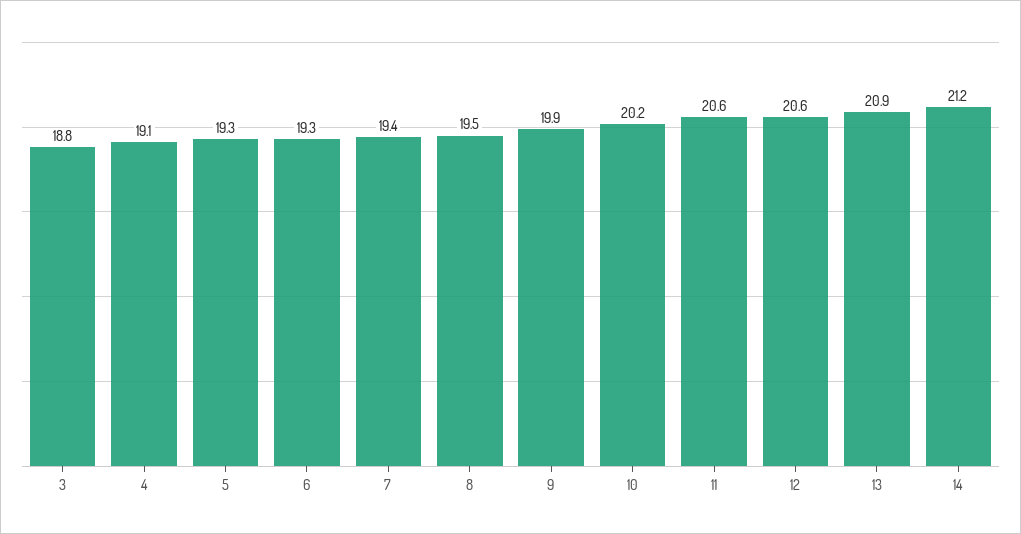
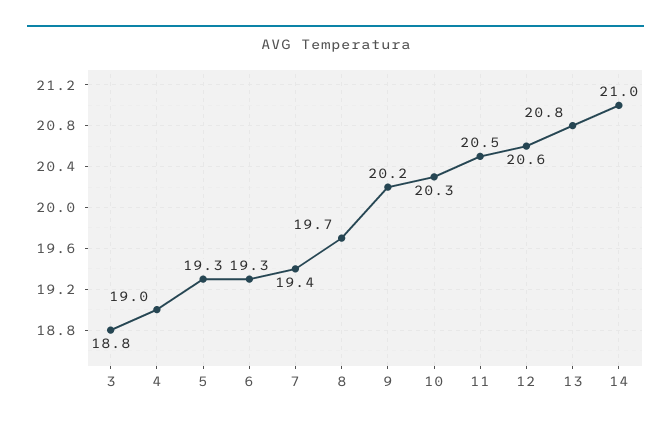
  {
    "3": 18.8,
-   "4": 19.1,
+   "4": 19,
    "5": 19.3,
    "6": 19.3,
    "7": 19.4,
-   "8": 19.5,
+   "8": 19.7,
-   "9": 19.9,
+   "9": 20.2,
-   "10": 20.2,
+   "10": 20.3,
-   "11": 20.6,
+   "11": 20.5,
    "12": 20.6,
-   "13": 20.9,
+   "13": 20.8,
-   "14": 21.2
+   "14": 21
  }

